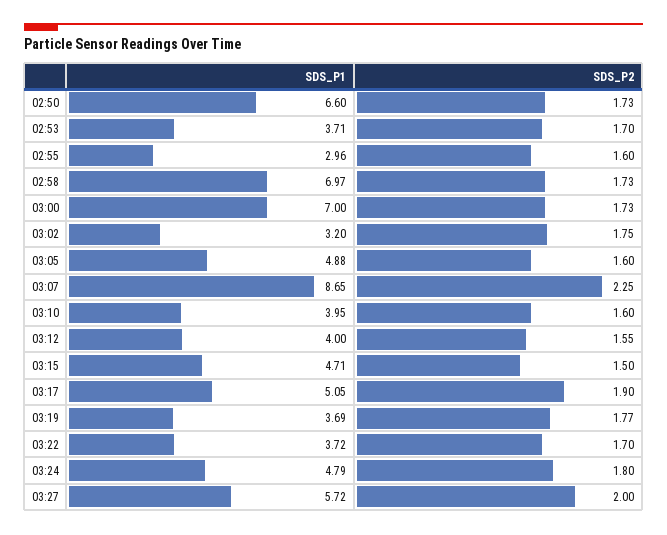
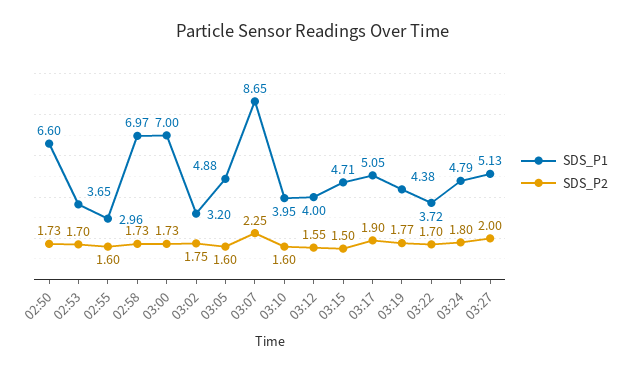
  {
    "SDS_P1": {
      "02:50": 6.6,
-     "02:53": 3.71,
+     "02:53": 3.65,
      "02:55": 2.96,
      "02:58": 6.97,
      "03:00": 7,
      "03:02": 3.2,
      "03:05": 4.88,
      "03:07": 8.65,
      "03:10": 3.95,
      "03:12": 4,
      "03:15": 4.71,
      "03:17": 5.05,
-     "03:19": 3.69,
+     "03:19": 4.38,
      "03:22": 3.72,
      "03:24": 4.79,
-     "03:27": 5.72
+     "03:27": 5.13
    },
    "SDS_P2": {
      "02:50": 1.73,
      "02:53": 1.7,
      "02:55": 1.6,
      "02:58": 1.73,
      "03:00": 1.73,
      "03:02": 1.75,
      "03:05": 1.6,
      "03:07": 2.25,
      "03:10": 1.6,
      "03:12": 1.55,
      "03:15": 1.5,
      "03:17": 1.9,
      "03:19": 1.77,
      "03:22": 1.7,
      "03:24": 1.8,
      "03:27": 2
    }
  }

